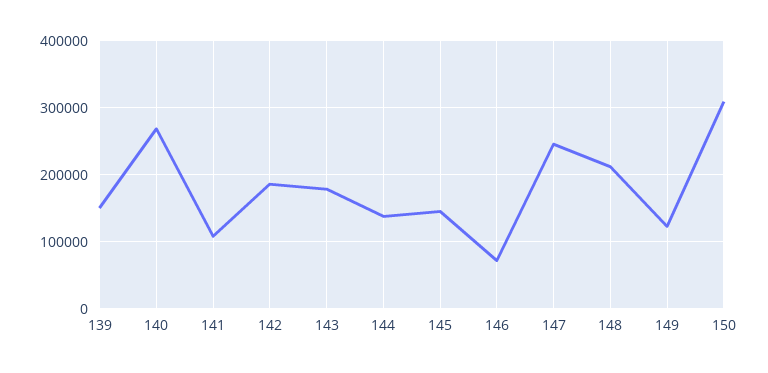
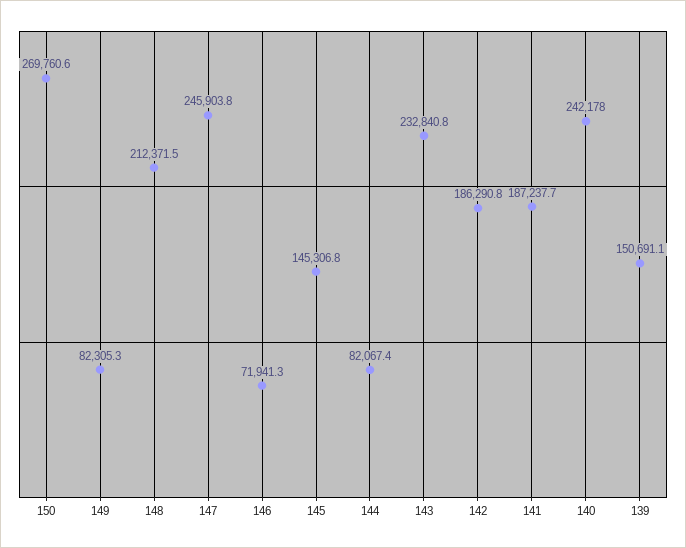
  {
    "139": 150691.1,
-   "140": 270000,
+   "140": 242178,
-   "141": 110000,
+   "141": 187237.7,
    "142": 186290.8,
-   "143": 180000,
+   "143": 232840.8,
-   "144": 140000,
+   "144": 82067.4,
    "145": 145306.8,
    "146": 71941.3,
    "147": 245903.8,
    "148": 212371.5,
-   "149": 120000,
+   "149": 82305.3,
-   "150": 310000
+   "150": 269760.6
  }

